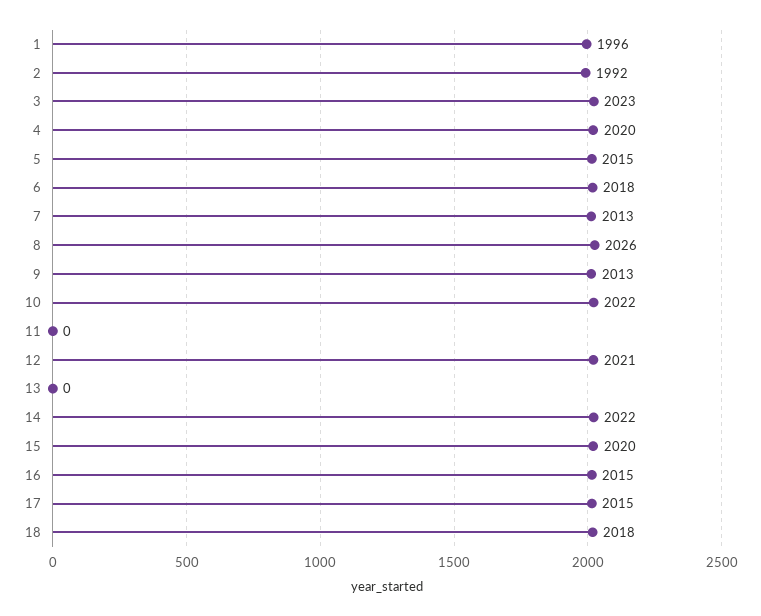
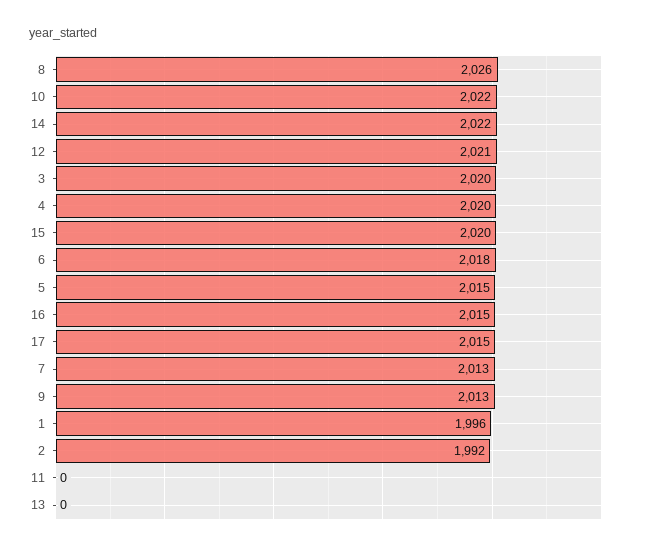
  {
    "1": 1996,
    "2": 1992,
-   "3": 2023,
+   "3": 2020,
    "4": 2020,
    "5": 2015,
    "6": 2018,
    "7": 2013,
    "8": 2026,
    "9": 2013,
    "10": 2022,
    "11": 0,
    "12": 2021,
    "13": 0,
    "14": 2022,
    "15": 2020,
    "16": 2015,
-   "17": 2015,
+   "17": 2015
-   "18": 2018
  }

